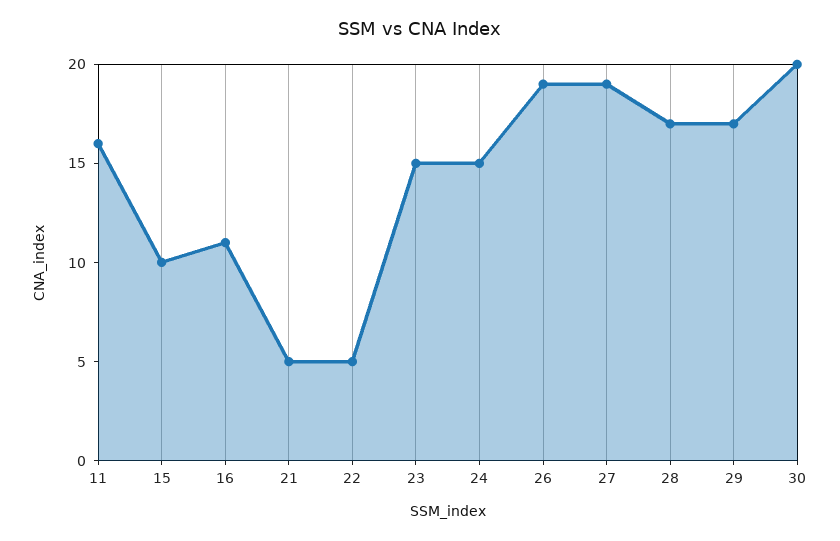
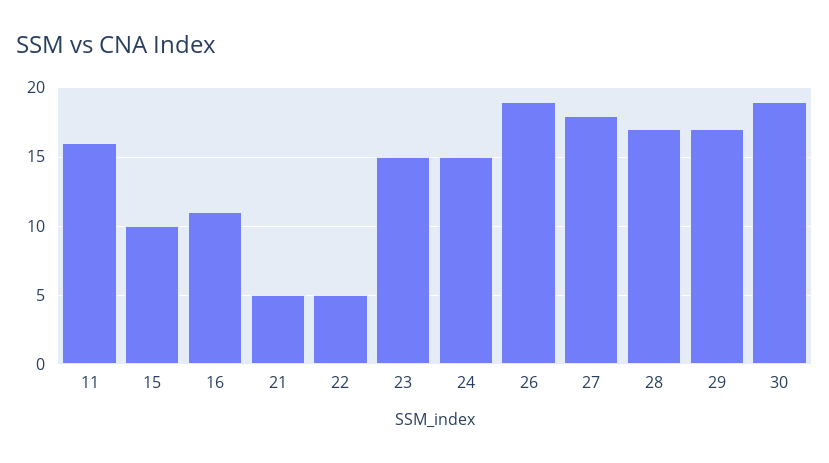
  {
    "11": 16,
    "15": 10,
    "16": 11,
    "21": 5,
    "22": 5,
    "23": 15,
    "24": 15,
    "26": 19,
-   "27": 19,
+   "27": 18,
    "28": 17,
    "29": 17,
-   "30": 20
+   "30": 19
  }

